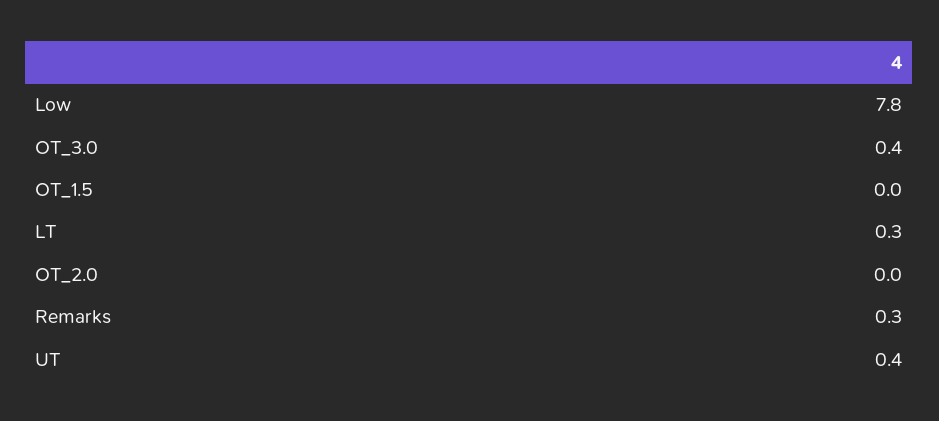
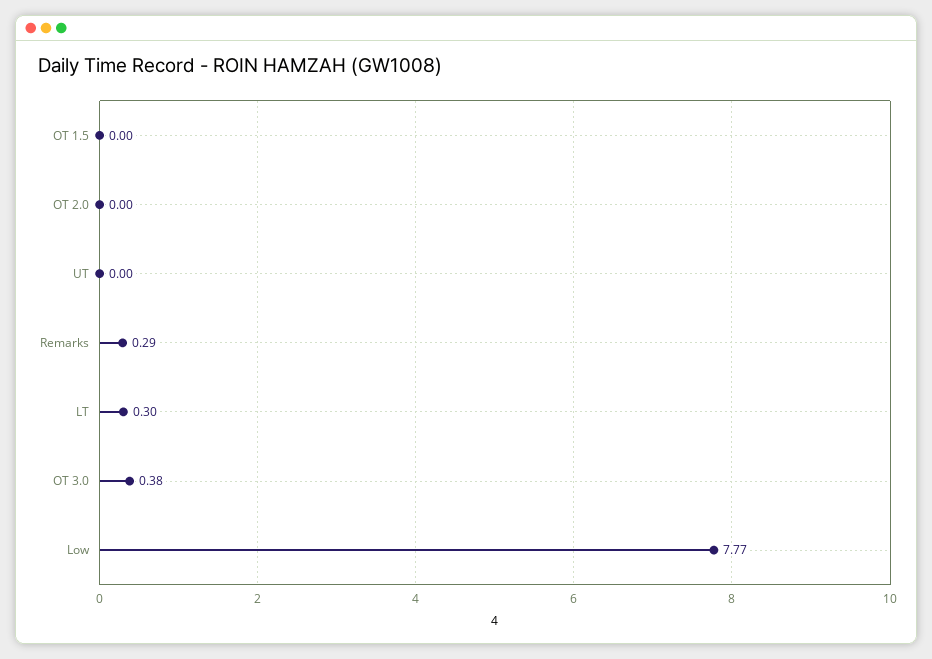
  {
    "Low": 7.77,
    "OT_3.0": 0.38,
    "OT_1.5": 0,
    "LT": 0.3,
    "OT_2.0": 0,
    "Remarks": 0.29,
-   "UT": 0.4
+   "UT": 0
  }

